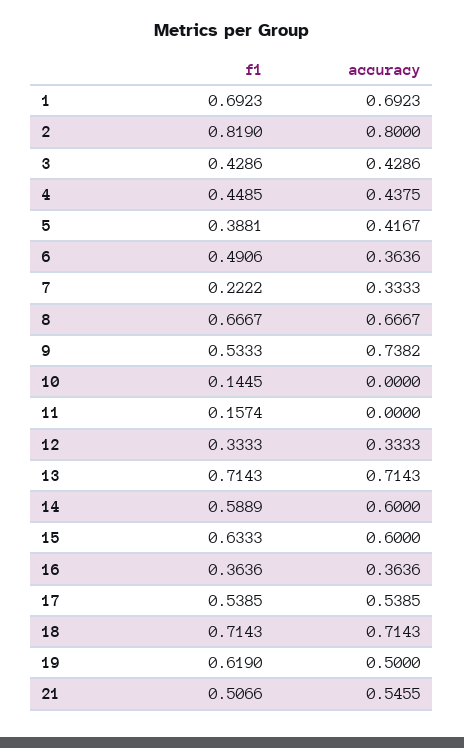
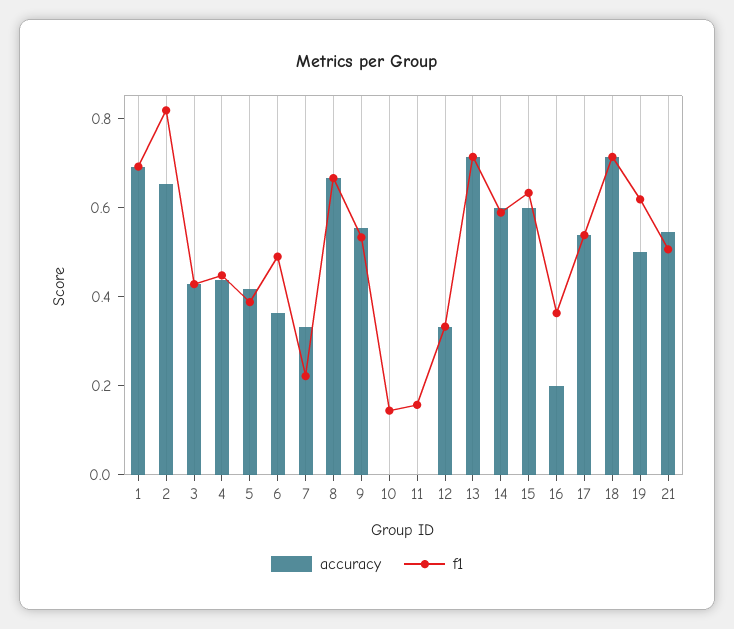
  {
    "f1": {
      "1": 0.6923,
      "2": 0.819,
      "3": 0.4286,
      "4": 0.4485,
      "5": 0.3881,
      "6": 0.4906,
      "7": 0.2222,
      "8": 0.6667,
      "9": 0.5333,
      "10": 0.1445,
      "11": 0.1574,
      "12": 0.3333,
      "13": 0.7143,
      "14": 0.5889,
      "15": 0.6333,
      "16": 0.3636,
      "17": 0.5385,
      "18": 0.7143,
      "19": 0.619,
      "21": 0.5066
    },
    "accuracy": {
      "1": 0.6923,
-     "2": 0.8,
+     "2": 0.65,
      "3": 0.4286,
      "4": 0.4375,
      "5": 0.4167,
      "6": 0.3636,
      "7": 0.3333,
      "8": 0.6667,
-     "9": 0.7382,
+     "9": 0.55,
      "10": 0,
      "11": 0,
      "12": 0.3333,
      "13": 0.7143,
      "14": 0.6,
      "15": 0.6,
-     "16": 0.3636,
+     "16": 0.2,
      "17": 0.5385,
      "18": 0.7143,
      "19": 0.5,
      "21": 0.5455
    }
  }

